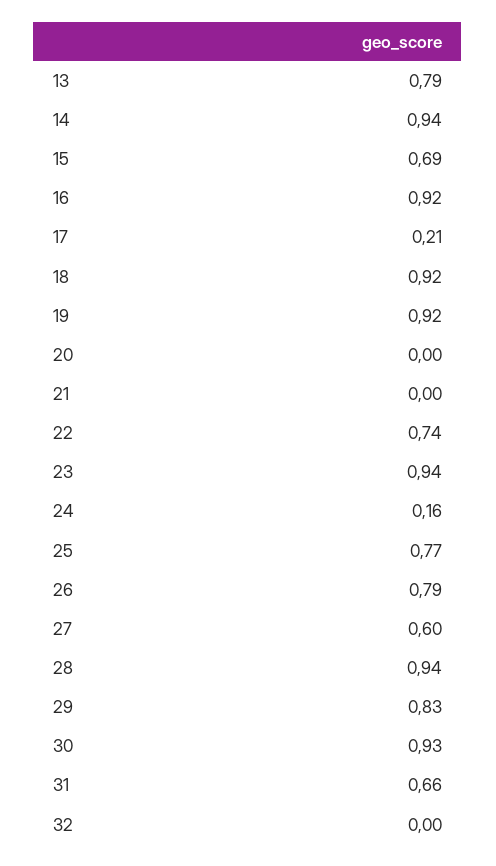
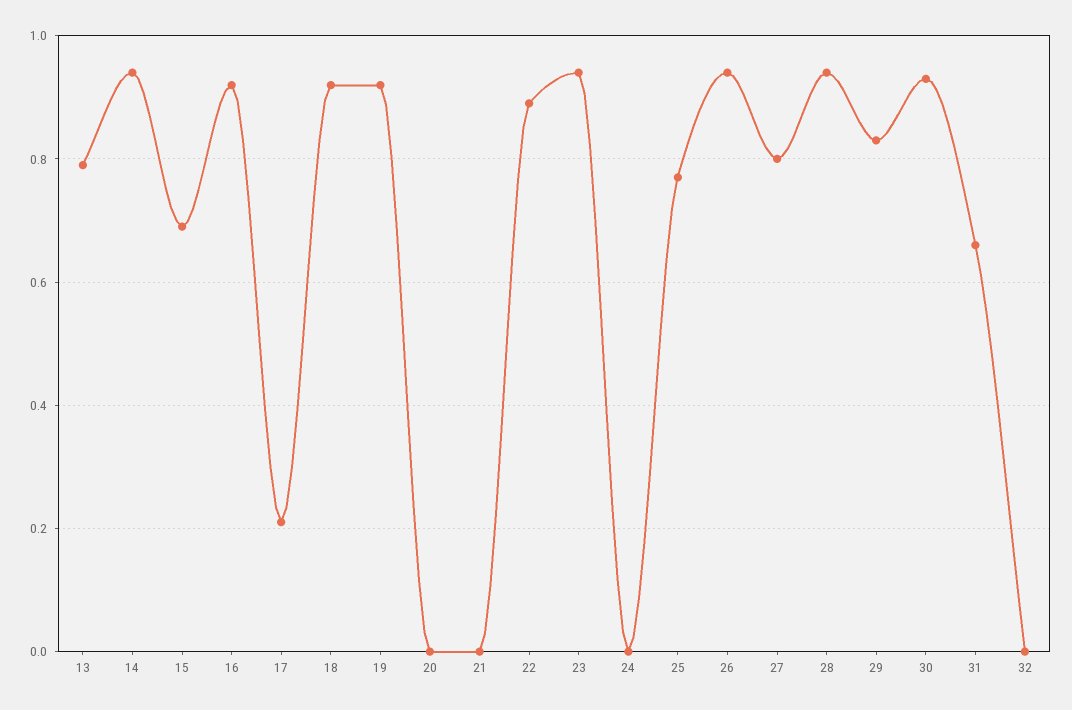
  {
    "13": 0.79,
    "14": 0.94,
    "15": 0.69,
    "16": 0.92,
    "17": 0.21,
    "18": 0.92,
    "19": 0.92,
    "20": 0,
    "21": 0,
-   "22": 0.74,
+   "22": 0.9,
    "23": 0.94,
-   "24": 0.16,
+   "24": 0,
    "25": 0.77,
-   "26": 0.79,
+   "26": 0.95,
-   "27": 0.6,
+   "27": 0.8,
    "28": 0.94,
    "29": 0.83,
    "30": 0.93,
    "31": 0.66,
    "32": 0
  }

